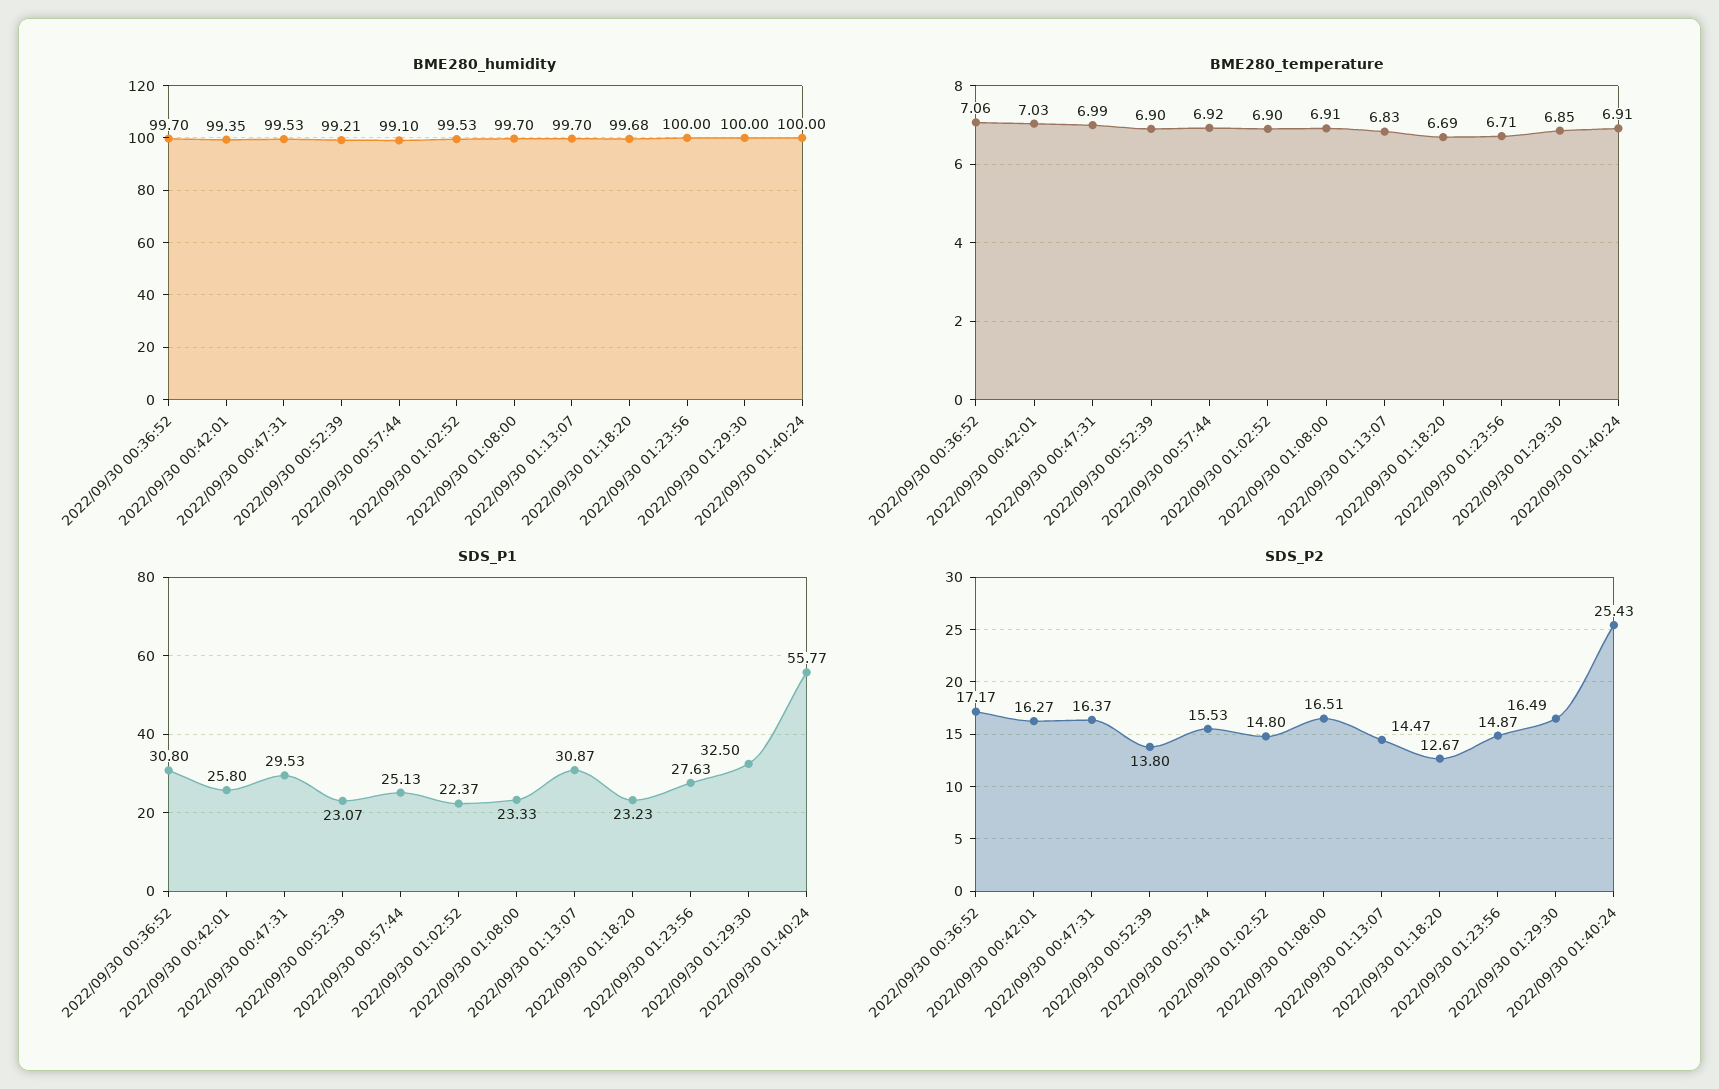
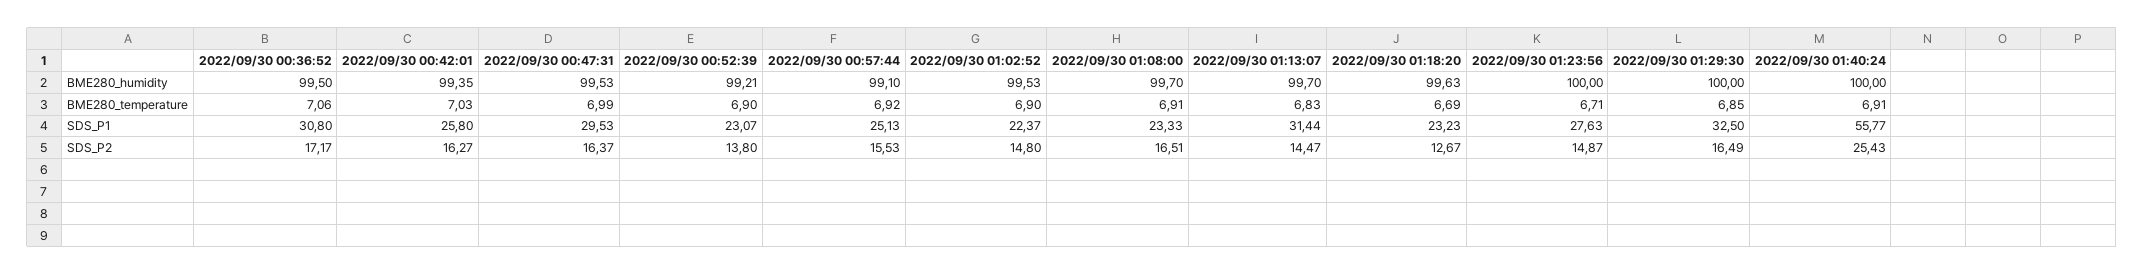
  {
    "BME280_humidity": {
-     "2022/09/30 00:36:52": 99.7,
+     "2022/09/30 00:36:52": 99.5,
      "2022/09/30 00:42:01": 99.35,
      "2022/09/30 00:47:31": 99.53,
      "2022/09/30 00:52:39": 99.21,
      "2022/09/30 00:57:44": 99.1,
      "2022/09/30 01:02:52": 99.53,
      "2022/09/30 01:08:00": 99.7,
      "2022/09/30 01:13:07": 99.7,
-     "2022/09/30 01:18:20": 99.68,
+     "2022/09/30 01:18:20": 99.63,
      "2022/09/30 01:23:56": 100,
      "2022/09/30 01:29:30": 100,
      "2022/09/30 01:40:24": 100
    },
    "BME280_temperature": {
      "2022/09/30 00:36:52": 7.06,
      "2022/09/30 00:42:01": 7.03,
      "2022/09/30 00:47:31": 6.99,
      "2022/09/30 00:52:39": 6.9,
      "2022/09/30 00:57:44": 6.92,
      "2022/09/30 01:02:52": 6.9,
      "2022/09/30 01:08:00": 6.91,
      "2022/09/30 01:13:07": 6.83,
      "2022/09/30 01:18:20": 6.69,
      "2022/09/30 01:23:56": 6.71,
      "2022/09/30 01:29:30": 6.85,
      "2022/09/30 01:40:24": 6.91
    },
    "SDS_P1": {
      "2022/09/30 00:36:52": 30.8,
      "2022/09/30 00:42:01": 25.8,
      "2022/09/30 00:47:31": 29.53,
      "2022/09/30 00:52:39": 23.07,
      "2022/09/30 00:57:44": 25.13,
      "2022/09/30 01:02:52": 22.37,
      "2022/09/30 01:08:00": 23.33,
-     "2022/09/30 01:13:07": 30.87,
+     "2022/09/30 01:13:07": 31.44,
      "2022/09/30 01:18:20": 23.23,
      "2022/09/30 01:23:56": 27.63,
      "2022/09/30 01:29:30": 32.5,
      "2022/09/30 01:40:24": 55.77
    },
    "SDS_P2": {
      "2022/09/30 00:36:52": 17.17,
      "2022/09/30 00:42:01": 16.27,
      "2022/09/30 00:47:31": 16.37,
      "2022/09/30 00:52:39": 13.8,
      "2022/09/30 00:57:44": 15.53,
      "2022/09/30 01:02:52": 14.8,
      "2022/09/30 01:08:00": 16.51,
      "2022/09/30 01:13:07": 14.47,
      "2022/09/30 01:18:20": 12.67,
      "2022/09/30 01:23:56": 14.87,
      "2022/09/30 01:29:30": 16.49,
      "2022/09/30 01:40:24": 25.43
    }
  }

